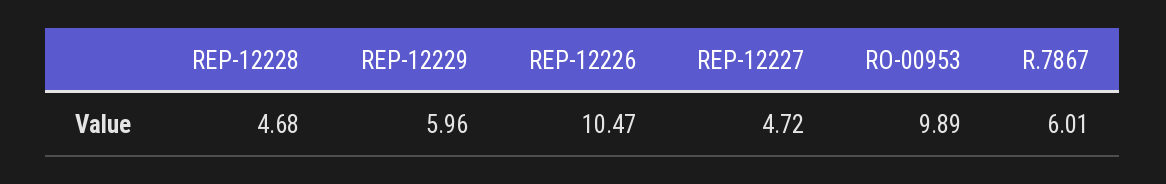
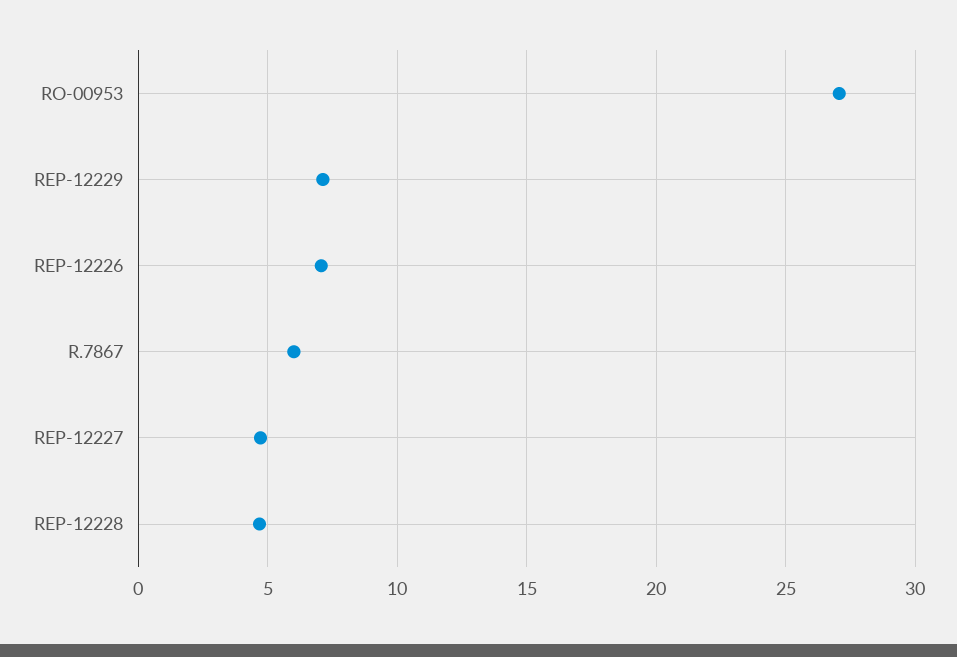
  {
    "REP-12228": 4.68,
-   "REP-12229": 5.96,
+   "REP-12229": 7,
-   "REP-12226": 10.47,
+   "REP-12226": 7,
    "REP-12227": 4.72,
-   "RO-00953": 9.89,
+   "RO-00953": 27,
    "R.7867": 6.01
  }

